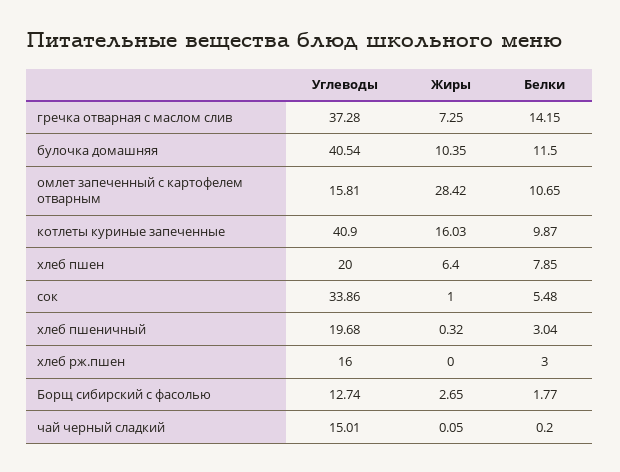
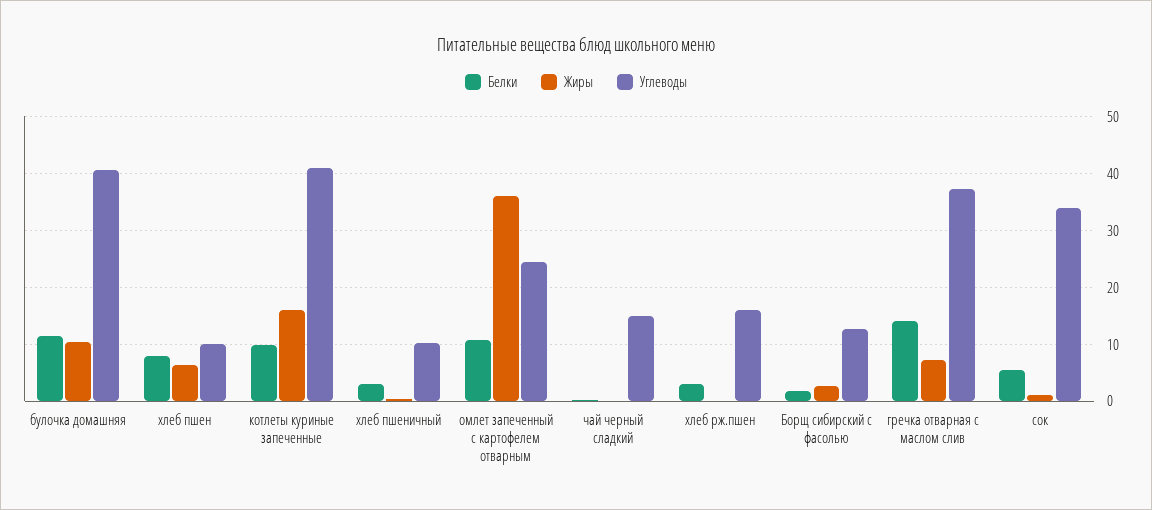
  {
    "Углеводы": {
      "гречка отварная с маслом слив": 37.28,
      "булочка домашняя": 40.54,
-     "омлет запеченный с картофелем отварным": 15.81,
+     "омлет запеченный с картофелем отварным": 24,
      "котлеты куриные запеченные": 40.9,
-     "хлеб пшен": 20,
+     "хлеб пшен": 10,
      "сок": 33.86,
-     "хлеб пшеничный": 19.68,
+     "хлеб пшеничный": 10,
      "хлеб рж.пшен": 16,
      "Борщ сибирский с фасолью": 12.74,
      "чай черный сладкий": 15.01
    },
    "Жиры": {
      "гречка отварная с маслом слив": 7.25,
      "булочка домашняя": 10.35,
-     "омлет запеченный с картофелем отварным": 28.42,
+     "омлет запеченный с картофелем отварным": 36,
      "котлеты куриные запеченные": 16.03,
      "хлеб пшен": 6.4,
      "сок": 1,
      "хлеб пшеничный": 0.32,
      "хлеб рж.пшен": 0,
      "Борщ сибирский с фасолью": 2.65,
      "чай черный сладкий": 0.05
    },
    "Белки": {
      "гречка отварная с маслом слив": 14.15,
      "булочка домашняя": 11.5,
      "омлет запеченный с картофелем отварным": 10.65,
      "котлеты куриные запеченные": 9.87,
      "хлеб пшен": 7.85,
      "сок": 5.48,
      "хлеб пшеничный": 3.04,
      "хлеб рж.пшен": 3,
      "Борщ сибирский с фасолью": 1.77,
      "чай черный сладкий": 0.2
    }
  }

